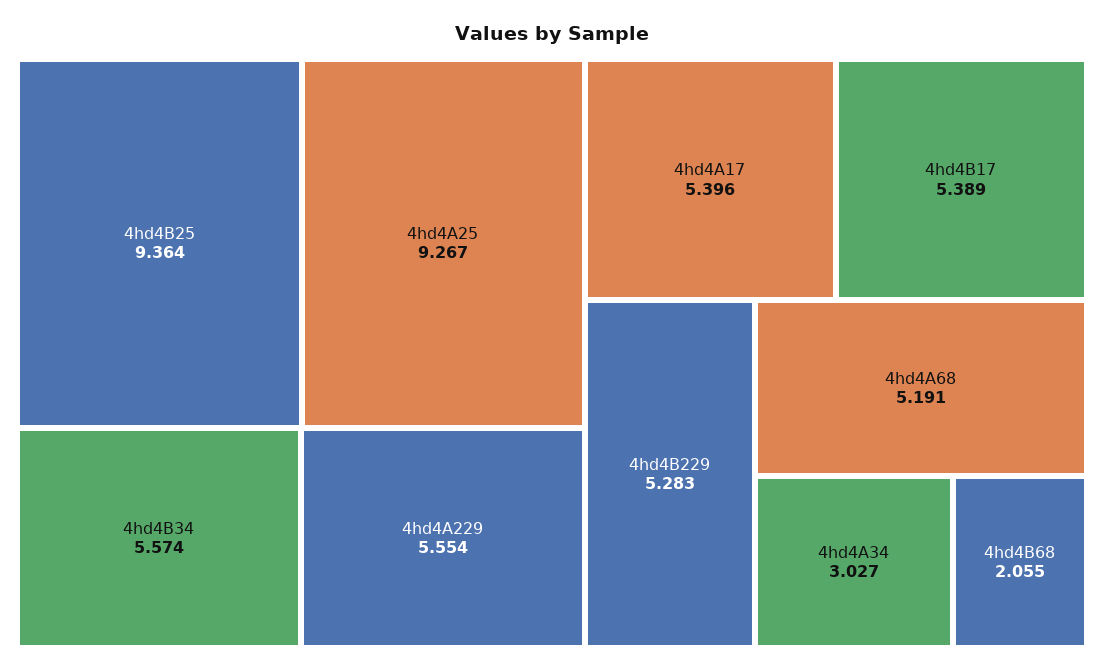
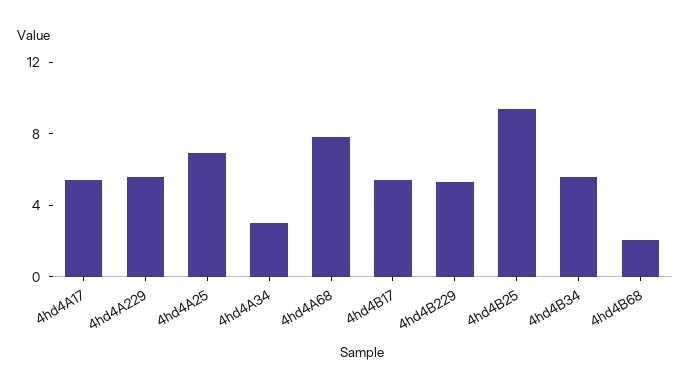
  {
    "4hd4B25": 9.364,
-   "4hd4A25": 9.267,
+   "4hd4A25": 7,
    "4hd4B34": 5.574,
    "4hd4A229": 5.554,
    "4hd4A17": 5.396,
    "4hd4B17": 5.389,
    "4hd4B229": 5.283,
-   "4hd4A68": 5.191,
+   "4hd4A68": 8,
    "4hd4A34": 3.027,
    "4hd4B68": 2.055
  }

